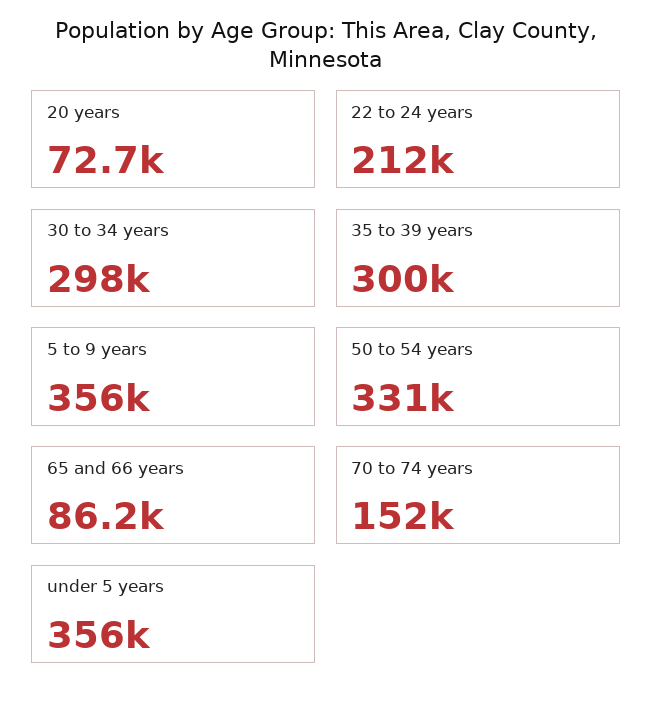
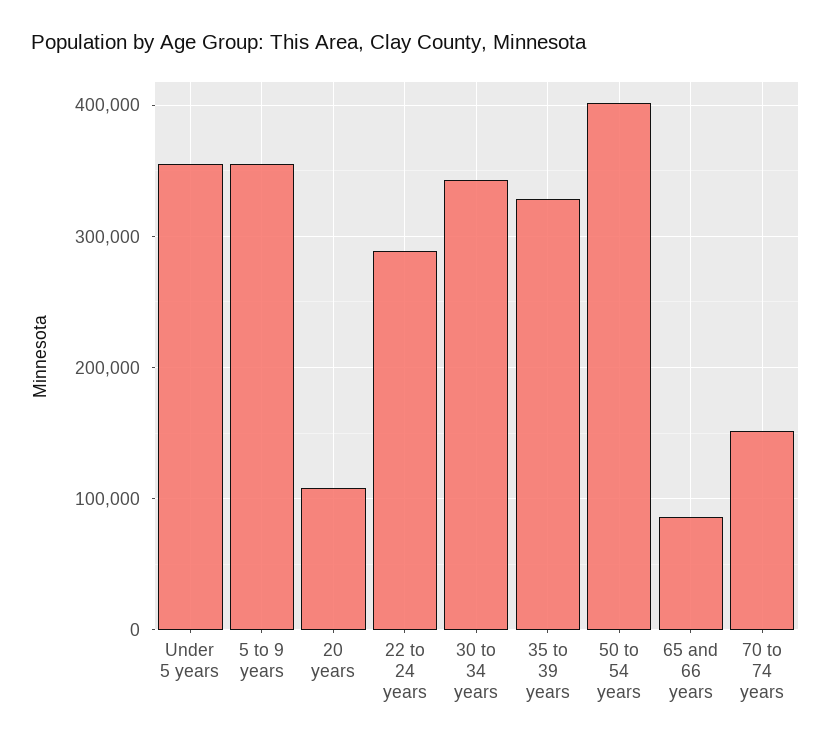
  {
-   "20 years": 72700,
+   "20 years": 110000,
-   "22 to 24 years": 212000,
+   "22 to 24 years": 290000,
-   "30 to 34 years": 298000,
+   "30 to 34 years": 340000,
-   "35 to 39 years": 300000,
+   "35 to 39 years": 330000,
    "5 to 9 years": 356000,
-   "50 to 54 years": 331000,
+   "50 to 54 years": 400000,
    "65 and 66 years": 86200,
    "70 to 74 years": 152000,
    "under 5 years": 356000
  }

